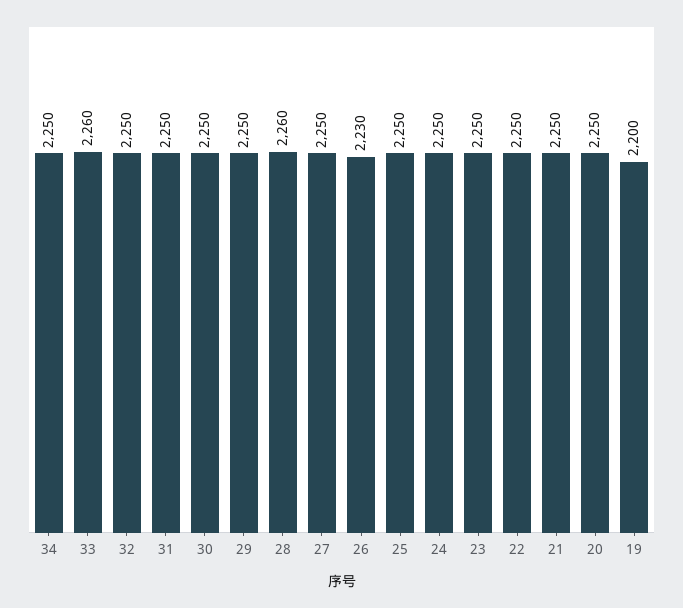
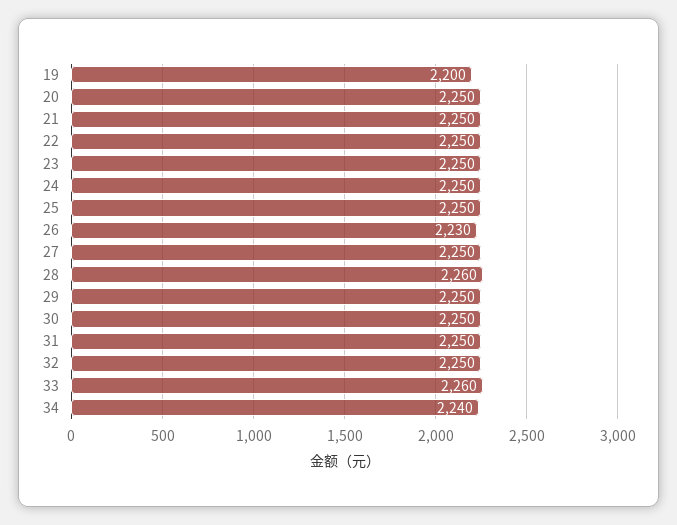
  {
-   "34": 2250,
+   "34": 2240,
    "33": 2260,
    "32": 2250,
    "31": 2250,
    "30": 2250,
    "29": 2250,
    "28": 2260,
    "27": 2250,
    "26": 2230,
    "25": 2250,
    "24": 2250,
    "23": 2250,
    "22": 2250,
    "21": 2250,
    "20": 2250,
    "19": 2200
  }

